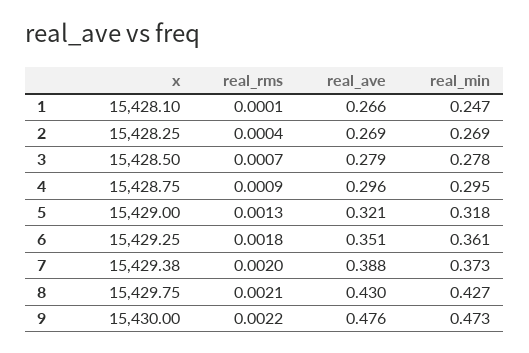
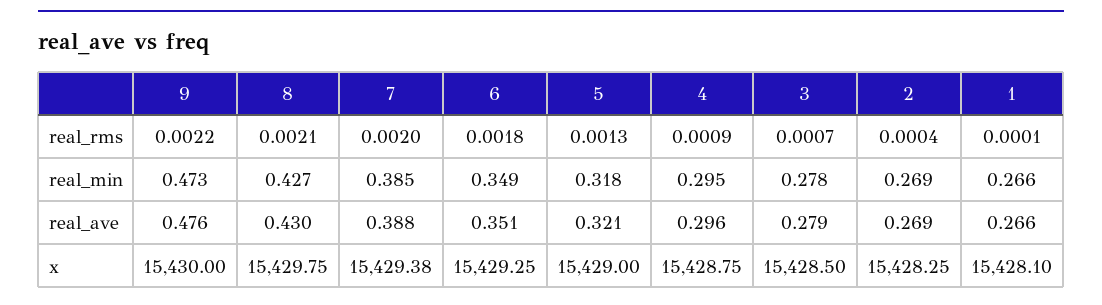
  {
    "x": {
      "1": 15428.1,
      "2": 15428.25,
      "3": 15428.5,
      "4": 15428.75,
      "5": 15429,
      "6": 15429.25,
      "7": 15429.38,
      "8": 15429.75,
      "9": 15430
    },
    "real_rms": {
      "1": 0.0001,
      "2": 0.0004,
      "3": 0.0007,
      "4": 0.0009,
      "5": 0.0013,
      "6": 0.0018,
      "7": 0.002,
      "8": 0.0021,
      "9": 0.0022
    },
    "real_ave": {
      "1": 0.266,
      "2": 0.269,
      "3": 0.279,
      "4": 0.296,
      "5": 0.321,
      "6": 0.351,
      "7": 0.388,
      "8": 0.43,
      "9": 0.476
    },
    "real_min": {
-     "1": 0.247,
+     "1": 0.266,
      "2": 0.269,
      "3": 0.278,
      "4": 0.295,
      "5": 0.318,
-     "6": 0.361,
+     "6": 0.349,
-     "7": 0.373,
+     "7": 0.385,
      "8": 0.427,
      "9": 0.473
    }
  }

